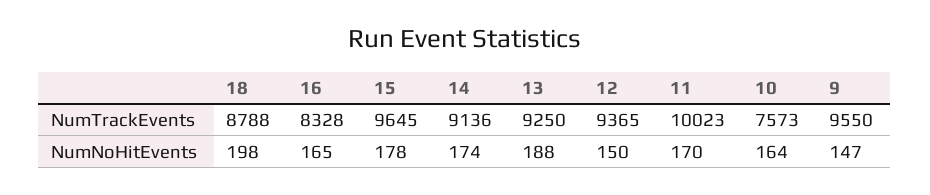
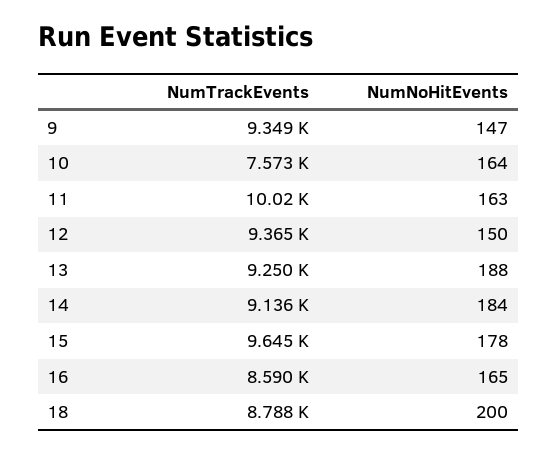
  {
    "18": {
      "NumTrackEvents": 8788,
-     "NumNoHitEvents": 198
+     "NumNoHitEvents": 200
    },
    "16": {
-     "NumTrackEvents": 8328,
+     "NumTrackEvents": 8590,
      "NumNoHitEvents": 165
    },
    "15": {
      "NumTrackEvents": 9645,
      "NumNoHitEvents": 178
    },
    "14": {
      "NumTrackEvents": 9136,
-     "NumNoHitEvents": 174
+     "NumNoHitEvents": 184
    },
    "13": {
      "NumTrackEvents": 9250,
      "NumNoHitEvents": 188
    },
    "12": {
      "NumTrackEvents": 9365,
      "NumNoHitEvents": 150
    },
    "11": {
      "NumTrackEvents": 10023,
-     "NumNoHitEvents": 170
+     "NumNoHitEvents": 163
    },
    "10": {
      "NumTrackEvents": 7573,
      "NumNoHitEvents": 164
    },
    "9": {
-     "NumTrackEvents": 9550,
+     "NumTrackEvents": 9349,
      "NumNoHitEvents": 147
    }
  }

